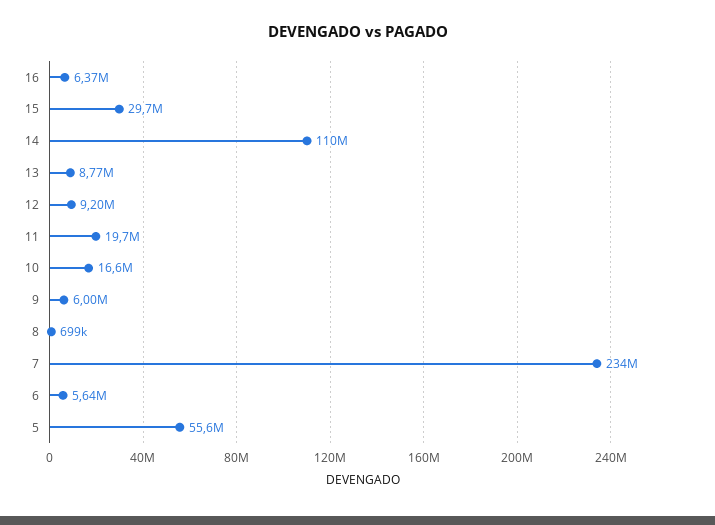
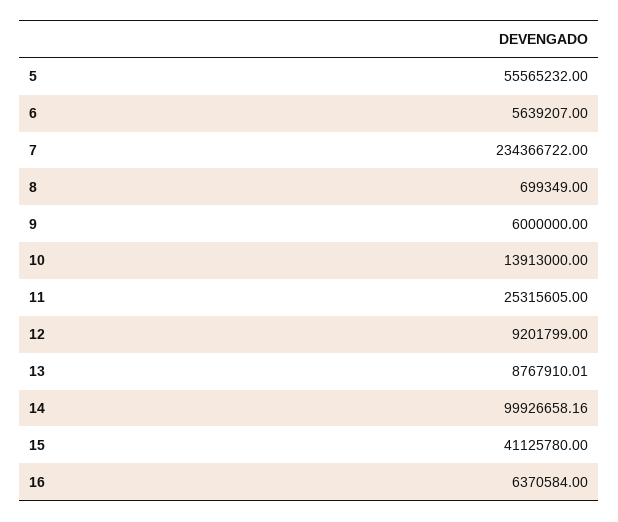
  {
    "16": 6370584,
-   "15": 29700000,
+   "15": 41125780,
-   "14": 110000000,
+   "14": 99926658.16,
    "13": 8767910.01,
    "12": 9201799,
-   "11": 19700000,
+   "11": 25315605,
-   "10": 16600000,
+   "10": 13913000,
    "9": 6000000,
    "8": 699349,
    "7": 234366722,
    "6": 5639207,
    "5": 55565232
  }

